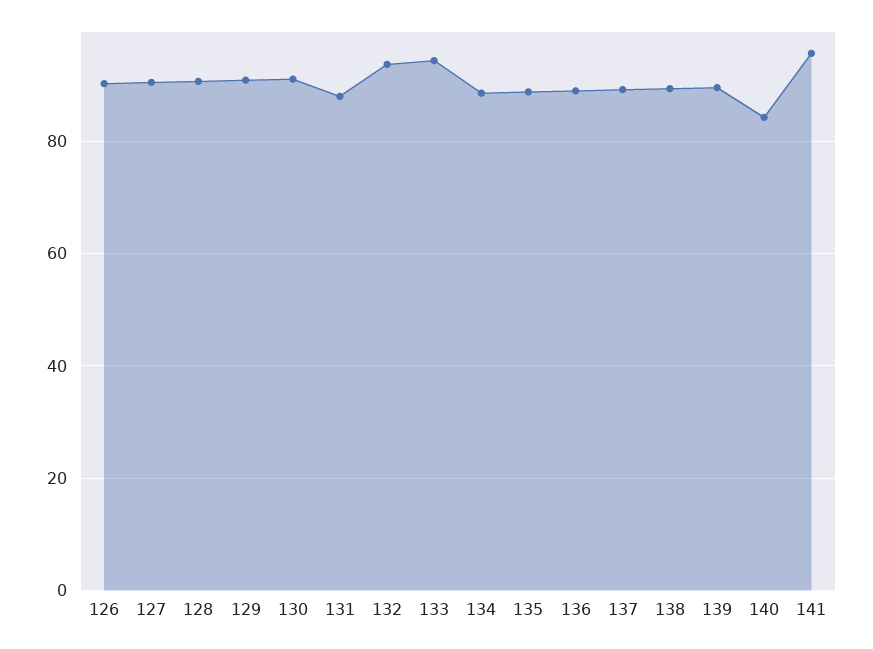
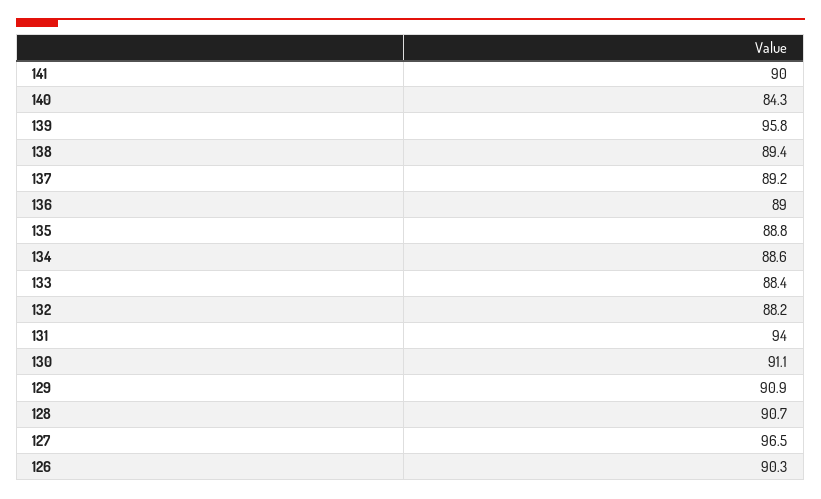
  {
    "126": 90.3,
-   "127": 90,
+   "127": 96.5,
    "128": 90.7,
    "129": 90.9,
    "130": 91.1,
-   "131": 88,
+   "131": 94,
-   "132": 94,
+   "132": 88.2,
-   "133": 94,
+   "133": 88.4,
    "134": 88.6,
    "135": 88.8,
    "136": 89,
    "137": 89.2,
    "138": 89.4,
-   "139": 90,
+   "139": 95.8,
    "140": 84.3,
-   "141": 96
+   "141": 90
  }

